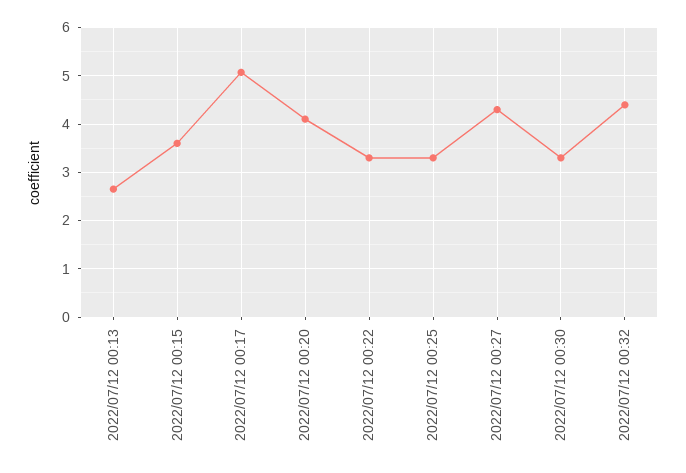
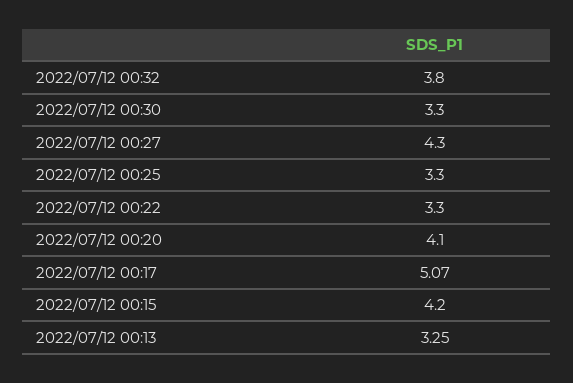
  {
-   "2022/07/12 00:13": 2.6,
+   "2022/07/12 00:13": 3.25,
-   "2022/07/12 00:15": 3.6,
+   "2022/07/12 00:15": 4.2,
    "2022/07/12 00:17": 5.07,
    "2022/07/12 00:20": 4.1,
    "2022/07/12 00:22": 3.3,
    "2022/07/12 00:25": 3.3,
    "2022/07/12 00:27": 4.3,
    "2022/07/12 00:30": 3.3,
-   "2022/07/12 00:32": 4.4
+   "2022/07/12 00:32": 3.8
  }

